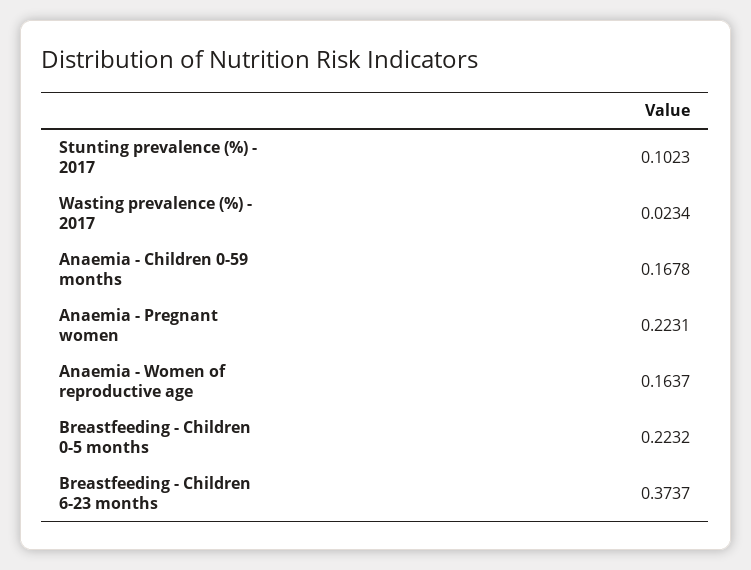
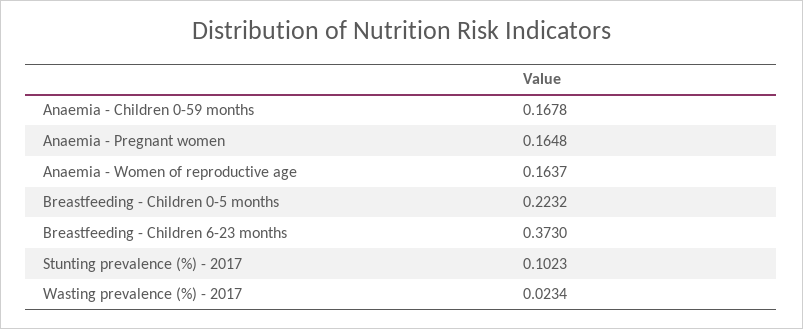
  {
    "Stunting prevalence (%) - 2017": 0.1023,
    "Wasting prevalence (%) - 2017": 0.0234,
    "Anaemia - Children 0-59 months": 0.1678,
-   "Anaemia - Pregnant women": 0.2231,
+   "Anaemia - Pregnant women": 0.1648,
    "Anaemia - Women of reproductive age": 0.1637,
    "Breastfeeding - Children 0-5 months": 0.2232,
-   "Breastfeeding - Children 6-23 months": 0.3737
+   "Breastfeeding - Children 6-23 months": 0.373
  }

